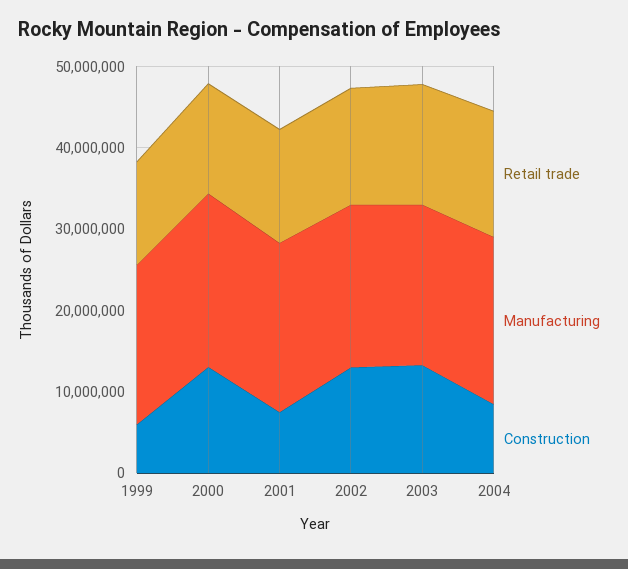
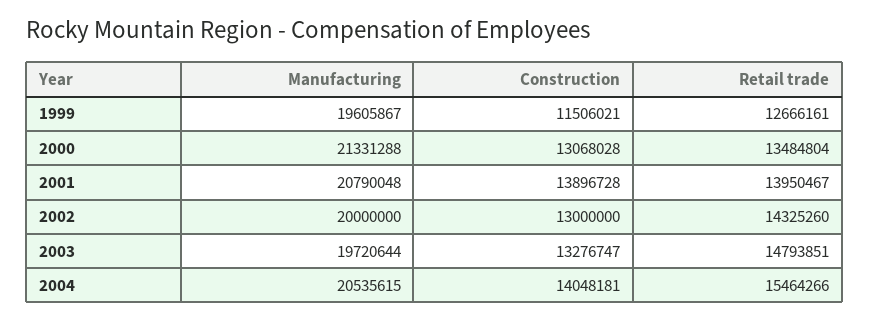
  {
    "Retail trade": {
      "1999": 12666161,
      "2000": 13484804,
      "2001": 13950467,
      "2002": 14325260,
      "2003": 14793851,
      "2004": 15464266
    },
    "Manufacturing": {
      "1999": 19605867,
      "2000": 21331288,
      "2001": 20790048,
      "2002": 20000000,
      "2003": 19720644,
      "2004": 20535615
    },
    "Construction": {
-     "1999": 6000000,
+     "1999": 11506021,
      "2000": 13068028,
-     "2001": 8000000,
+     "2001": 13896728,
      "2002": 13000000,
      "2003": 13276747,
-     "2004": 8000000
+     "2004": 14048181
    }
  }

